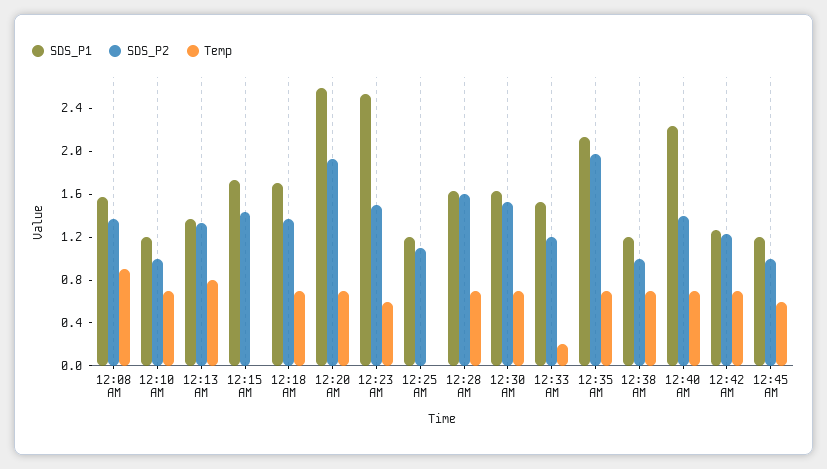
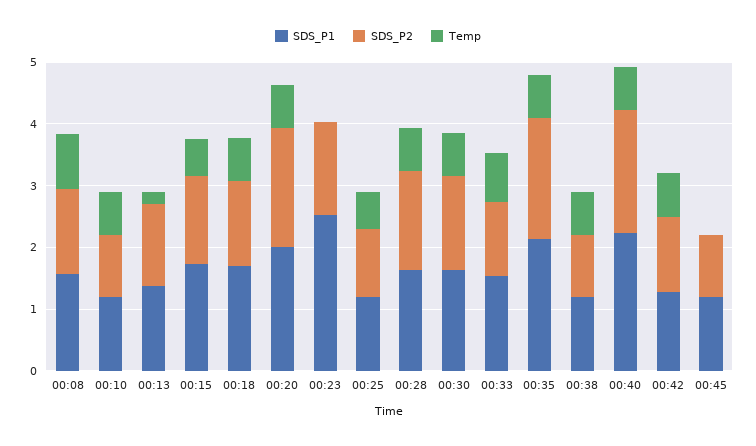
  {
    "SDS_P1": {
      "12:08 AM": 1.6,
      "12:10 AM": 1.2,
      "12:13 AM": 1.4,
      "12:15 AM": 1.7,
      "12:18 AM": 1.7,
-     "12:20 AM": 2.6,
+     "12:20 AM": 2,
      "12:23 AM": 2.5,
      "12:25 AM": 1.2,
      "12:28 AM": 1.6,
      "12:30 AM": 1.6,
      "12:33 AM": 1.5,
      "12:35 AM": 2.1,
      "12:38 AM": 1.2,
      "12:40 AM": 2.2,
      "12:42 AM": 1.3,
      "12:45 AM": 1.2
    },
    "SDS_P2": {
      "12:08 AM": 1.4,
      "12:10 AM": 1,
      "12:13 AM": 1.3,
      "12:15 AM": 1.4,
      "12:18 AM": 1.4,
      "12:20 AM": 1.9,
      "12:23 AM": 1.5,
      "12:25 AM": 1.1,
      "12:28 AM": 1.6,
      "12:30 AM": 1.5,
      "12:33 AM": 1.2,
      "12:35 AM": 2,
      "12:38 AM": 1,
-     "12:40 AM": 1.4,
+     "12:40 AM": 2,
      "12:42 AM": 1.2,
      "12:45 AM": 1
    },
    "Temp": {
      "12:08 AM": 0.9,
      "12:10 AM": 0.7,
-     "12:13 AM": 0.8,
+     "12:13 AM": 0.2,
-     "12:15 AM": 0,
+     "12:15 AM": 0.6,
      "12:18 AM": 0.7,
      "12:20 AM": 0.7,
-     "12:23 AM": 0.6,
+     "12:23 AM": 0,
-     "12:25 AM": 0,
+     "12:25 AM": 0.6,
      "12:28 AM": 0.7,
      "12:30 AM": 0.7,
-     "12:33 AM": 0.2,
+     "12:33 AM": 0.8,
      "12:35 AM": 0.7,
      "12:38 AM": 0.7,
      "12:40 AM": 0.7,
      "12:42 AM": 0.7,
-     "12:45 AM": 0.6
+     "12:45 AM": 0
    }
  }

